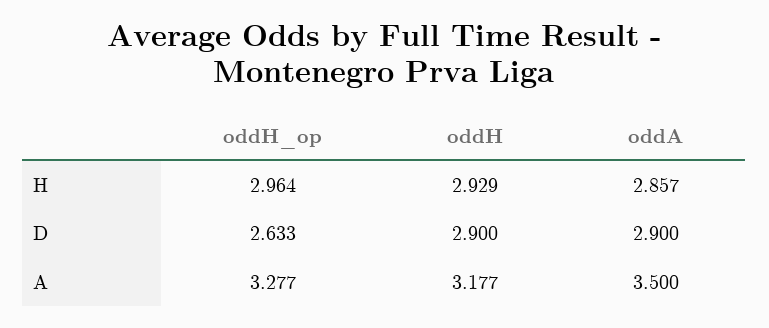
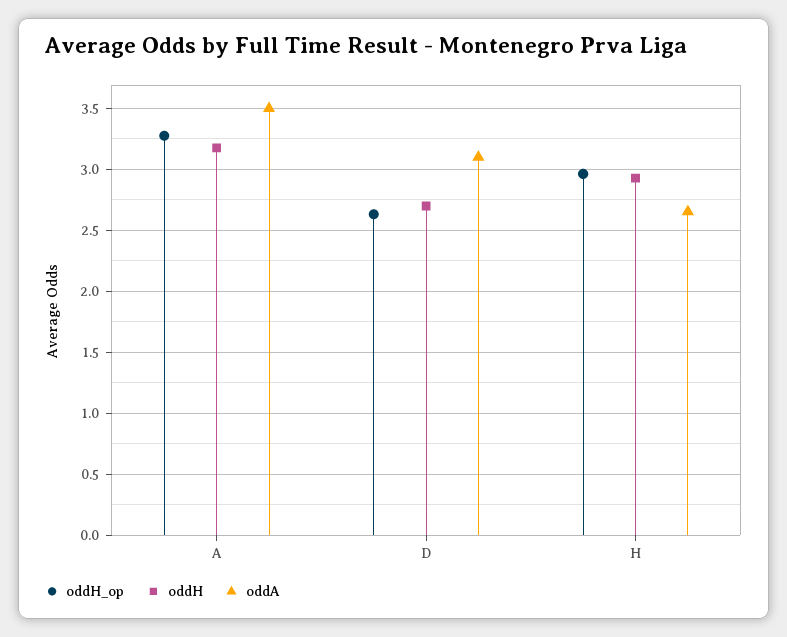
  {
    "oddH_op": {
      "H": 2.964,
      "D": 2.633,
      "A": 3.277
    },
    "oddH": {
      "H": 2.929,
-     "D": 2.9,
+     "D": 2.7,
      "A": 3.177
    },
    "oddA": {
-     "H": 2.857,
+     "H": 2.65,
-     "D": 2.9,
+     "D": 3.1,
      "A": 3.5
    }
  }

